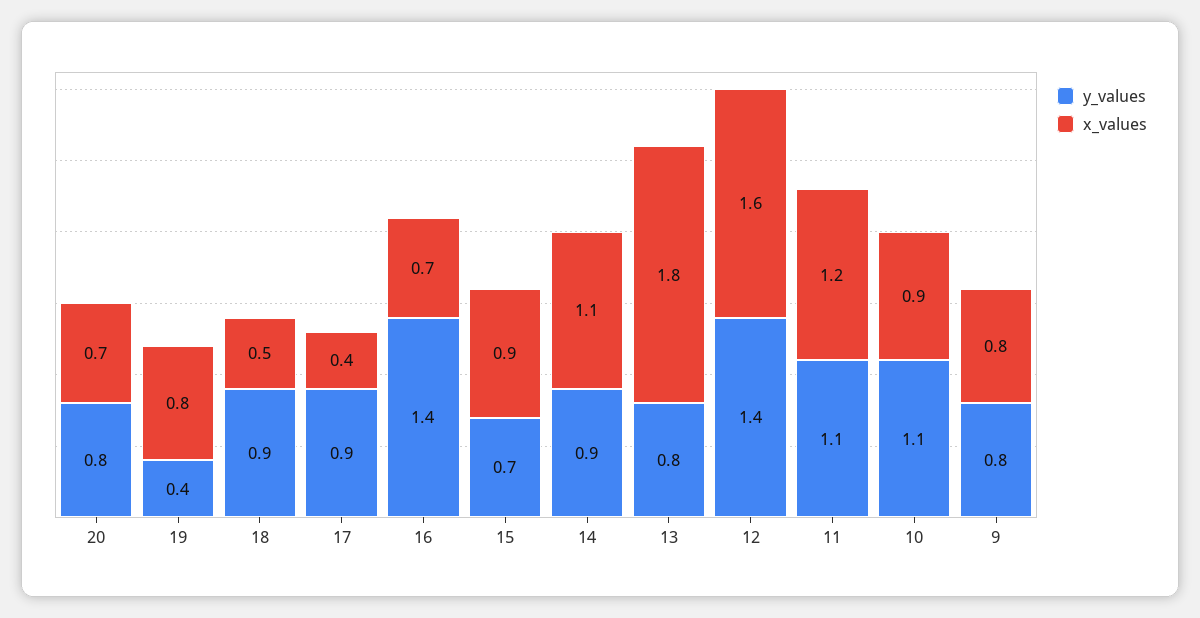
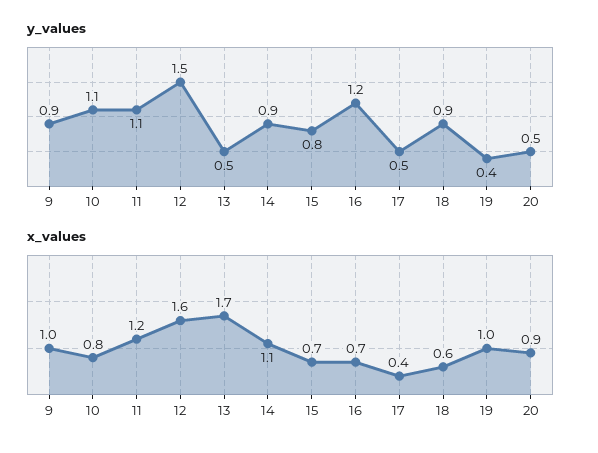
  {
    "y_values": {
-     "20": 0.8,
+     "20": 0.5,
      "19": 0.4,
      "18": 0.9,
-     "17": 0.9,
+     "17": 0.5,
-     "16": 1.4,
+     "16": 1.2,
-     "15": 0.7,
+     "15": 0.8,
      "14": 0.9,
-     "13": 0.8,
+     "13": 0.5,
-     "12": 1.4,
+     "12": 1.5,
      "11": 1.1,
      "10": 1.1,
-     "9": 0.8
+     "9": 0.9
    },
    "x_values": {
-     "20": 0.7,
+     "20": 0.9,
-     "19": 0.8,
+     "19": 1,
-     "18": 0.5,
+     "18": 0.6,
      "17": 0.4,
      "16": 0.7,
-     "15": 0.9,
+     "15": 0.7,
      "14": 1.1,
-     "13": 1.8,
+     "13": 1.7,
      "12": 1.6,
      "11": 1.2,
-     "10": 0.9,
+     "10": 0.8,
-     "9": 0.8
+     "9": 1
    }
  }

